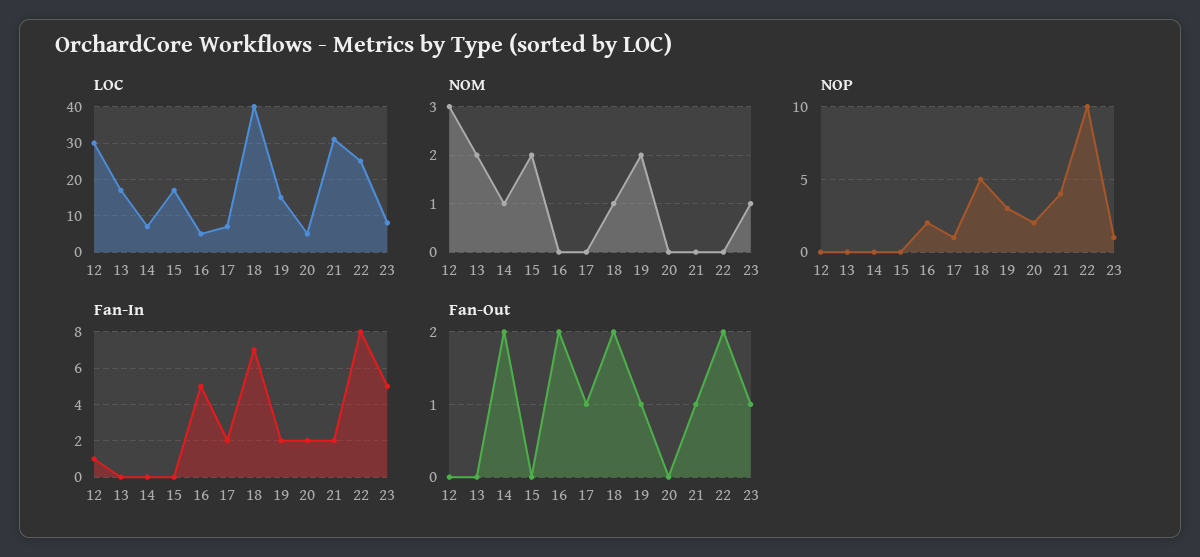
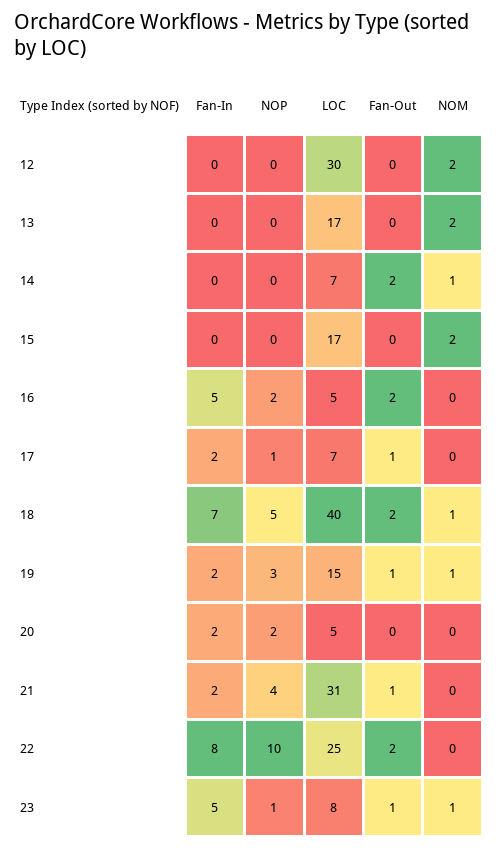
  {
    "LOC": {
      "12": 30,
      "13": 17,
      "14": 7,
      "15": 17,
      "16": 5,
      "17": 7,
      "18": 40,
      "19": 15,
      "20": 5,
      "21": 31,
      "22": 25,
      "23": 8
    },
    "NOM": {
-     "12": 3,
+     "12": 2,
      "13": 2,
      "14": 1,
      "15": 2,
      "16": 0,
      "17": 0,
      "18": 1,
-     "19": 2,
+     "19": 1,
      "20": 0,
      "21": 0,
      "22": 0,
      "23": 1
    },
    "NOP": {
      "12": 0,
      "13": 0,
      "14": 0,
      "15": 0,
      "16": 2,
      "17": 1,
      "18": 5,
      "19": 3,
      "20": 2,
      "21": 4,
      "22": 10,
      "23": 1
    },
    "Fan-In": {
-     "12": 1,
+     "12": 0,
      "13": 0,
      "14": 0,
      "15": 0,
      "16": 5,
      "17": 2,
      "18": 7,
      "19": 2,
      "20": 2,
      "21": 2,
      "22": 8,
      "23": 5
    },
    "Fan-Out": {
      "12": 0,
      "13": 0,
      "14": 2,
      "15": 0,
      "16": 2,
      "17": 1,
      "18": 2,
      "19": 1,
      "20": 0,
      "21": 1,
      "22": 2,
      "23": 1
    }
  }

